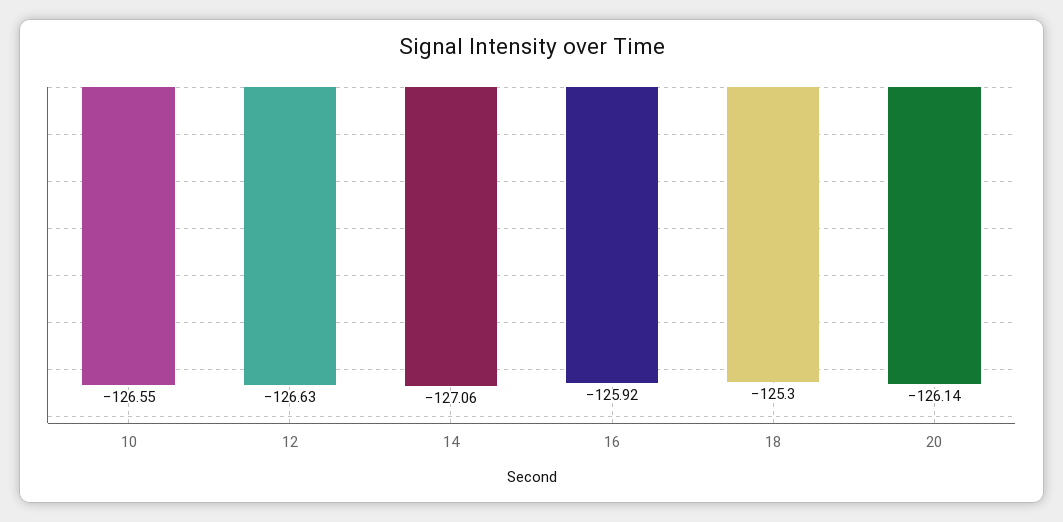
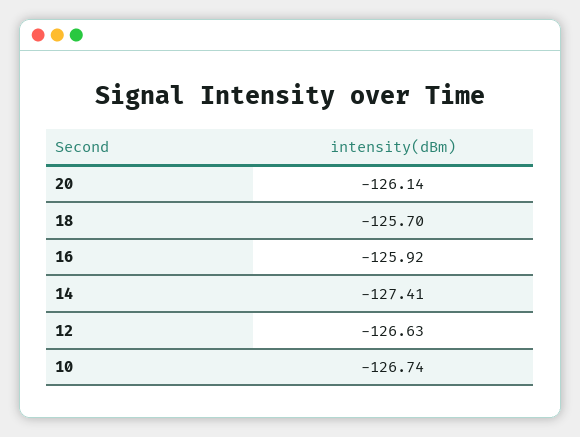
  {
-   "10": -126.55,
+   "10": -126.74,
    "12": -126.63,
-   "14": -127.06,
+   "14": -127.41,
    "16": -125.92,
-   "18": -125.3,
+   "18": -125.7,
    "20": -126.14
  }

